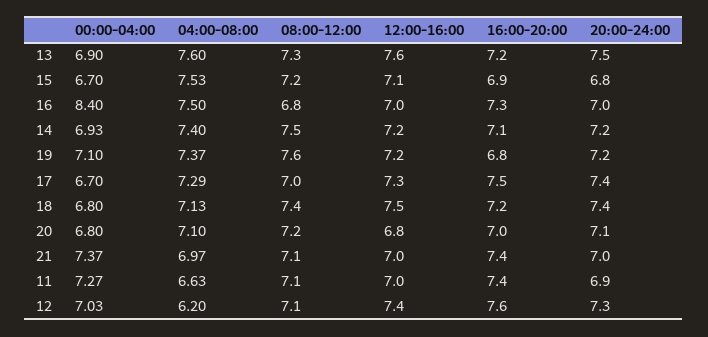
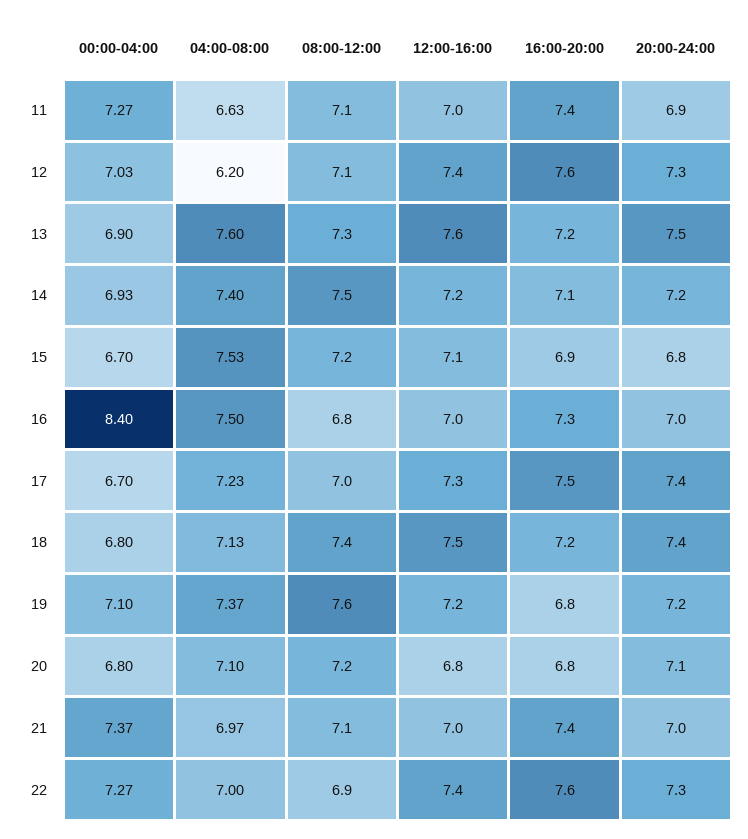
  {
    "00:00-04:00": {
      "13": 6.9,
      "15": 6.7,
      "16": 8.4,
      "14": 6.93,
      "19": 7.1,
      "17": 6.7,
      "18": 6.8,
      "20": 6.8,
      "21": 7.37,
      "11": 7.27,
-     "12": 7.03
+     "12": 7.03,
+     "22": 7.27
    },
    "04:00-08:00": {
      "13": 7.6,
      "15": 7.53,
      "16": 7.5,
      "14": 7.4,
      "19": 7.37,
-     "17": 7.29,
+     "17": 7.23,
      "18": 7.13,
      "20": 7.1,
      "21": 6.97,
      "11": 6.63,
-     "12": 6.2
+     "12": 6.2,
+     "22": 7
    },
    "08:00-12:00": {
      "13": 7.3,
      "15": 7.2,
      "16": 6.8,
      "14": 7.5,
      "19": 7.6,
      "17": 7,
      "18": 7.4,
      "20": 7.2,
      "21": 7.1,
      "11": 7.1,
-     "12": 7.1
+     "12": 7.1,
+     "22": 6.9
    },
    "12:00-16:00": {
      "13": 7.6,
      "15": 7.1,
      "16": 7,
      "14": 7.2,
      "19": 7.2,
      "17": 7.3,
      "18": 7.5,
      "20": 6.8,
      "21": 7,
      "11": 7,
-     "12": 7.4
+     "12": 7.4,
+     "22": 7.4
    },
    "16:00-20:00": {
      "13": 7.2,
      "15": 6.9,
      "16": 7.3,
      "14": 7.1,
      "19": 6.8,
      "17": 7.5,
      "18": 7.2,
-     "20": 7,
+     "20": 6.8,
      "21": 7.4,
      "11": 7.4,
-     "12": 7.6
+     "12": 7.6,
+     "22": 7.6
    },
    "20:00-24:00": {
      "13": 7.5,
      "15": 6.8,
      "16": 7,
      "14": 7.2,
      "19": 7.2,
      "17": 7.4,
      "18": 7.4,
      "20": 7.1,
      "21": 7,
      "11": 6.9,
-     "12": 7.3
+     "12": 7.3,
+     "22": 7.3
    }
  }

